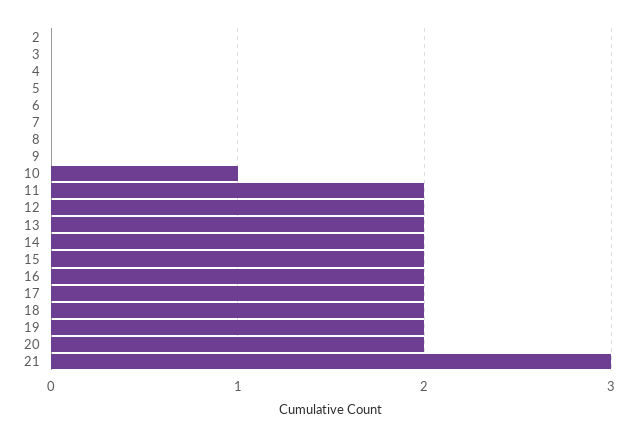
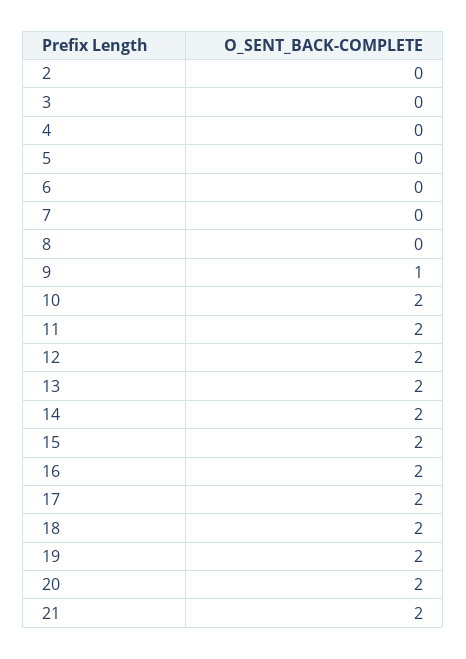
  {
    "2": 0,
    "3": 0,
    "4": 0,
    "5": 0,
    "6": 0,
    "7": 0,
    "8": 0,
-   "9": 0,
+   "9": 1,
-   "10": 1,
+   "10": 2,
    "11": 2,
    "12": 2,
    "13": 2,
    "14": 2,
    "15": 2,
    "16": 2,
    "17": 2,
    "18": 2,
    "19": 2,
    "20": 2,
-   "21": 3
+   "21": 2
  }

